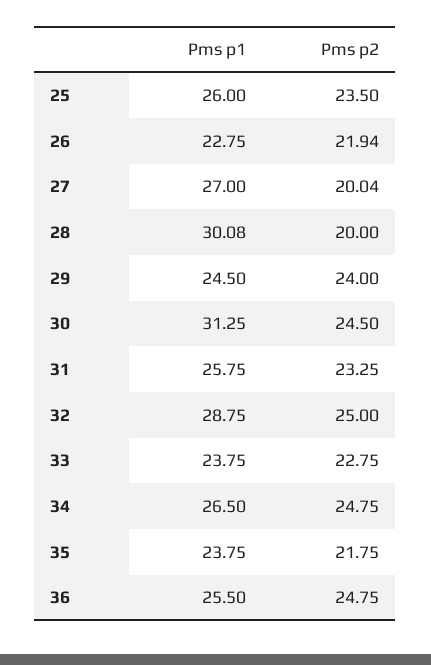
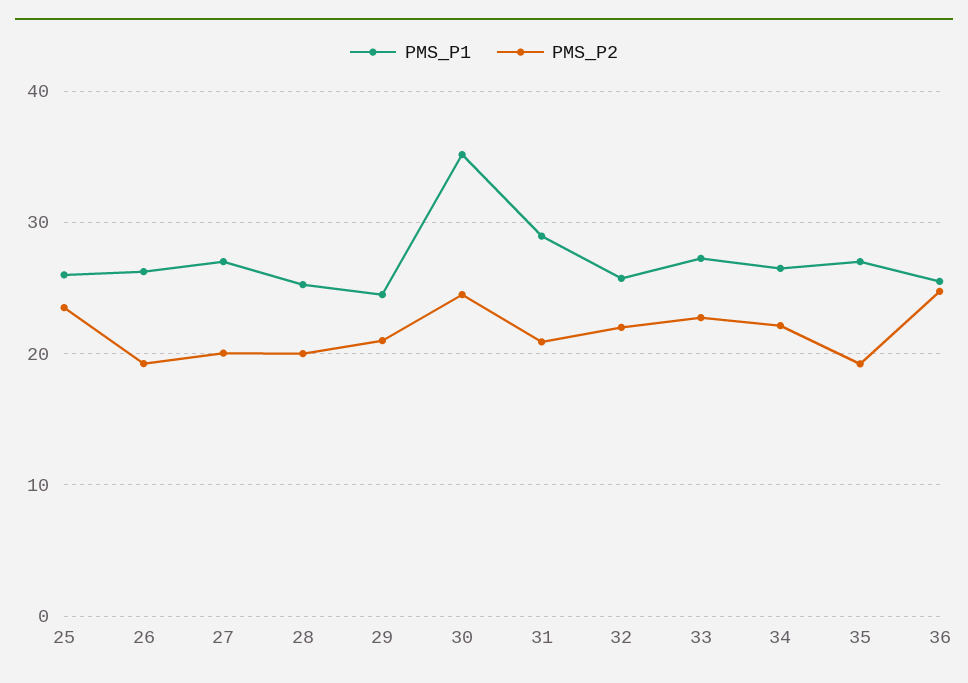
  {
    "Pms p1": {
      "25": 26,
-     "26": 22.75,
+     "26": 26,
      "27": 27,
-     "28": 30.08,
+     "28": 25,
      "29": 24.5,
-     "30": 31.25,
+     "30": 35,
-     "31": 25.75,
+     "31": 29,
-     "32": 28.75,
+     "32": 26,
-     "33": 23.75,
+     "33": 27,
      "34": 26.5,
-     "35": 23.75,
+     "35": 27,
      "36": 25.5
    },
    "Pms p2": {
      "25": 23.5,
-     "26": 21.94,
+     "26": 19,
      "27": 20.04,
      "28": 20,
-     "29": 24,
+     "29": 21,
      "30": 24.5,
-     "31": 23.25,
+     "31": 21,
-     "32": 25,
+     "32": 22,
      "33": 22.75,
-     "34": 24.75,
+     "34": 22,
-     "35": 21.75,
+     "35": 19,
      "36": 24.75
    }
  }

